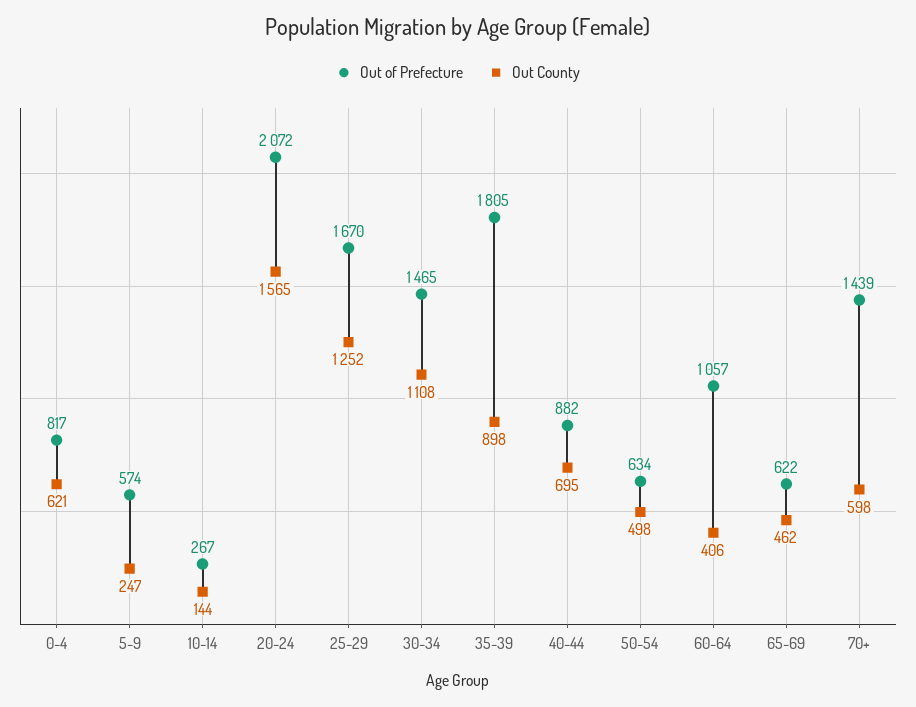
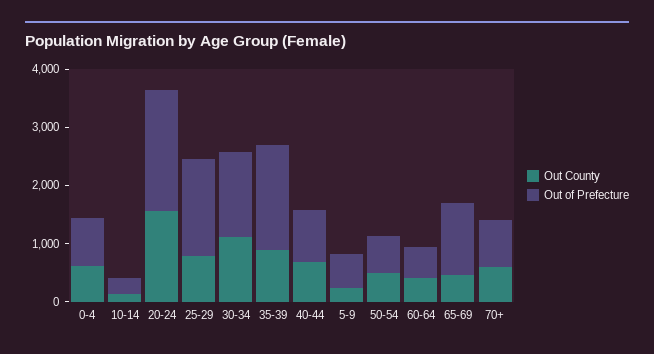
  {
    "Out of Prefecture": {
      "0-4": 817,
      "5-9": 574,
      "10-14": 267,
      "20-24": 2072,
      "25-29": 1670,
      "30-34": 1465,
      "35-39": 1805,
      "40-44": 882,
      "50-54": 634,
-     "60-64": 1057,
+     "60-64": 600,
-     "65-69": 622,
+     "65-69": 1200,
-     "70+": 1439
+     "70+": 800
    },
    "Out County": {
      "0-4": 621,
      "5-9": 247,
      "10-14": 144,
      "20-24": 1565,
-     "25-29": 1252,
+     "25-29": 800,
      "30-34": 1108,
      "35-39": 898,
      "40-44": 695,
      "50-54": 498,
      "60-64": 406,
      "65-69": 462,
      "70+": 598
    }
  }

